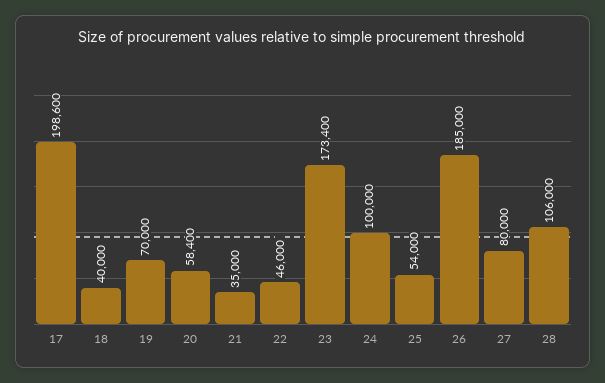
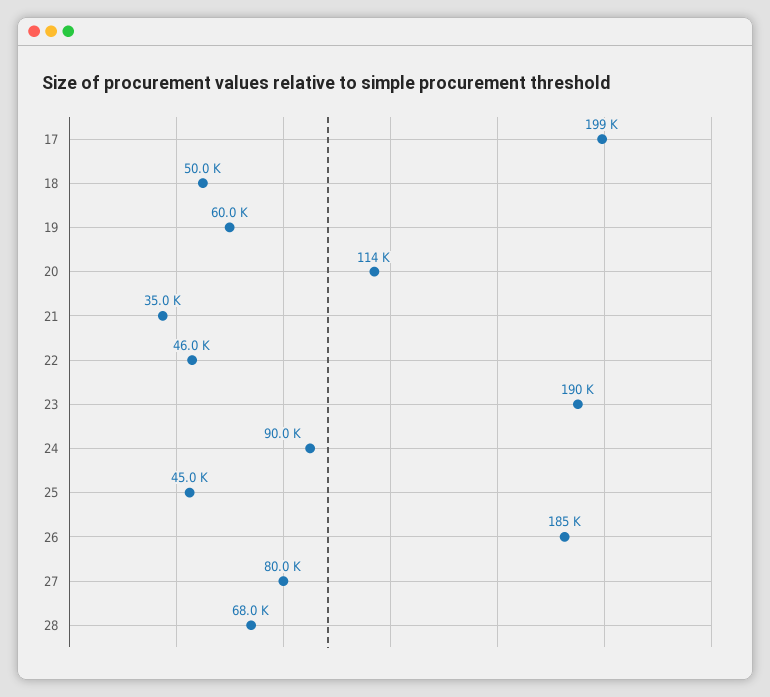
  {
    "17": 198600,
-   "18": 40000,
+   "18": 50000,
-   "19": 70000,
+   "19": 60000,
-   "20": 58400,
+   "20": 114000,
    "21": 35000,
    "22": 46000,
-   "23": 173400,
+   "23": 190000,
-   "24": 100000,
+   "24": 90000,
-   "25": 54000,
+   "25": 45000,
    "26": 185000,
    "27": 80000,
-   "28": 106000
+   "28": 68000
  }

